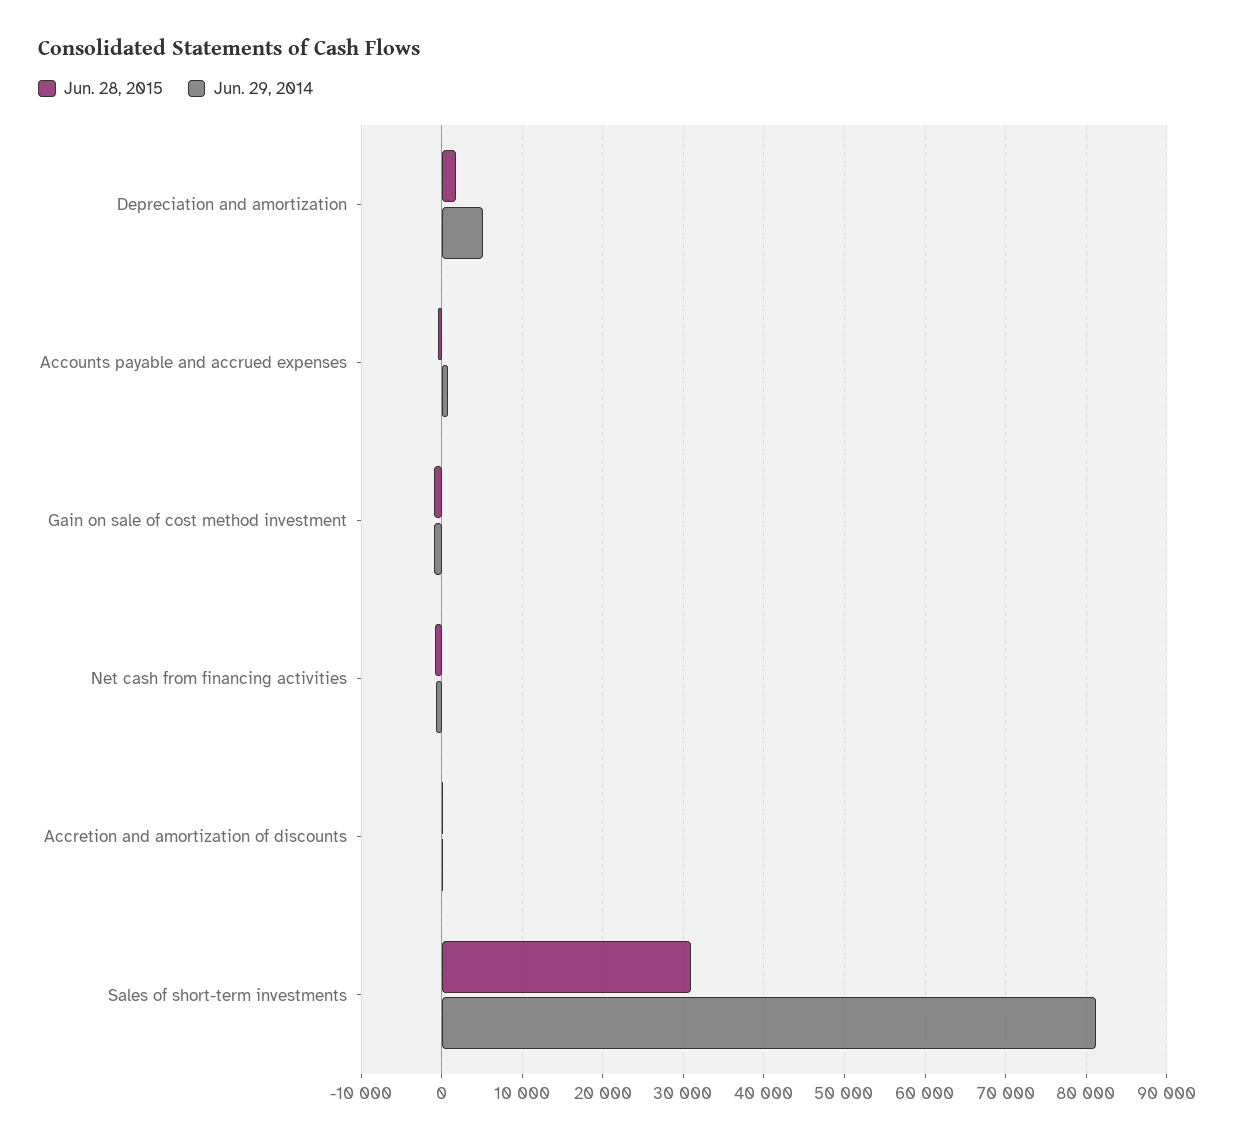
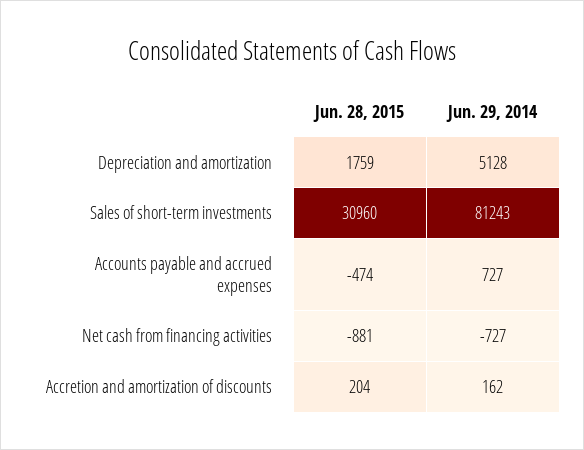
  {
    "Jun. 28, 2015": {
      "Depreciation and amortization": 1759,
      "Accounts payable and accrued expenses": -474,
-     "Gain on sale of cost method investment": -1000,
      "Net cash from financing activities": -881,
      "Accretion and amortization of discounts": 204,
      "Sales of short-term investments": 30960
    },
    "Jun. 29, 2014": {
      "Depreciation and amortization": 5128,
      "Accounts payable and accrued expenses": 727,
-     "Gain on sale of cost method investment": -1000,
      "Net cash from financing activities": -727,
      "Accretion and amortization of discounts": 162,
      "Sales of short-term investments": 81243
    }
  }

